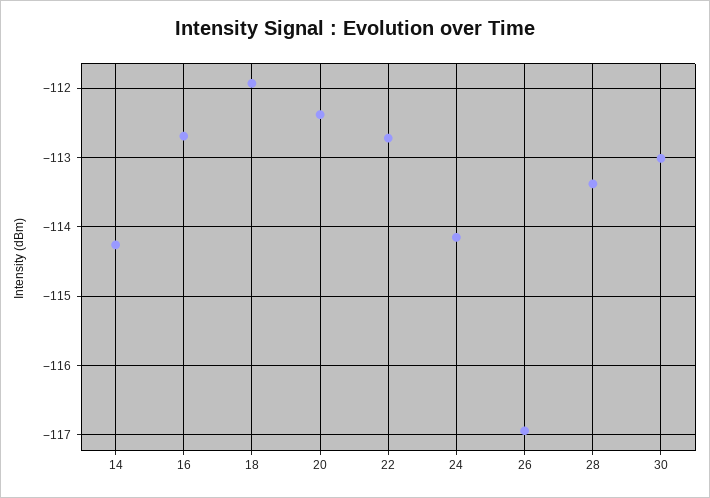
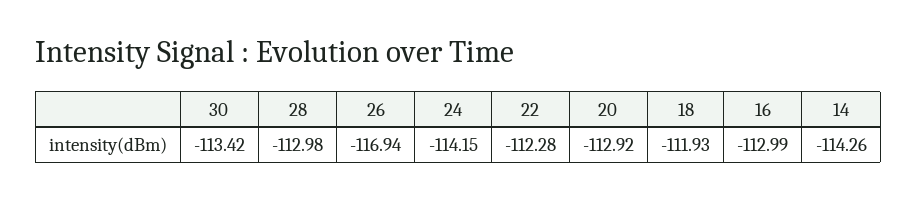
  {
    "14": -114.26,
-   "16": -112.7,
+   "16": -112.99,
    "18": -111.93,
-   "20": -112.4,
+   "20": -112.92,
-   "22": -112.7,
+   "22": -112.28,
    "24": -114.15,
    "26": -116.94,
-   "28": -113.4,
+   "28": -112.98,
-   "30": -113
+   "30": -113.42
  }

